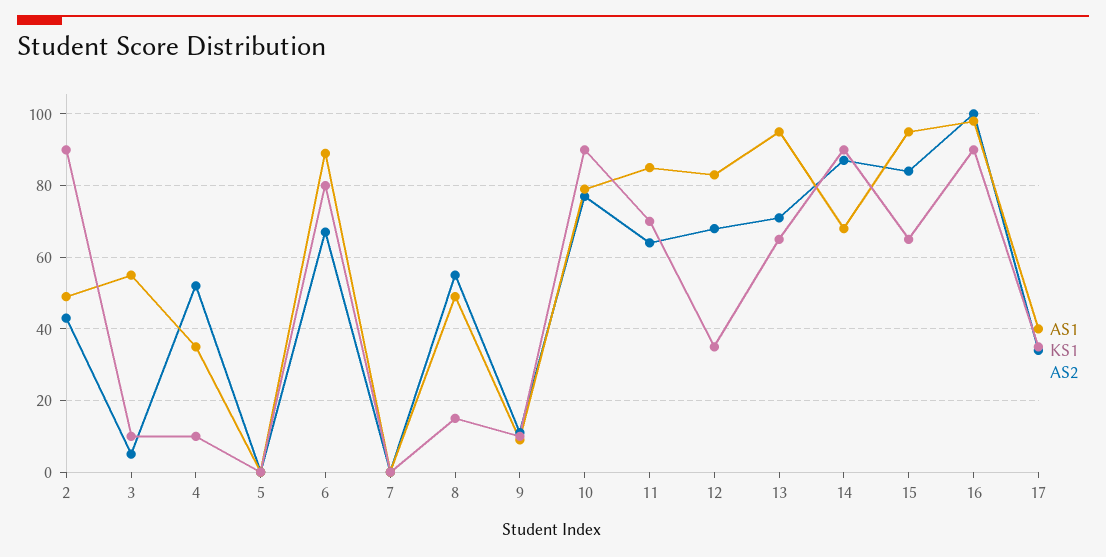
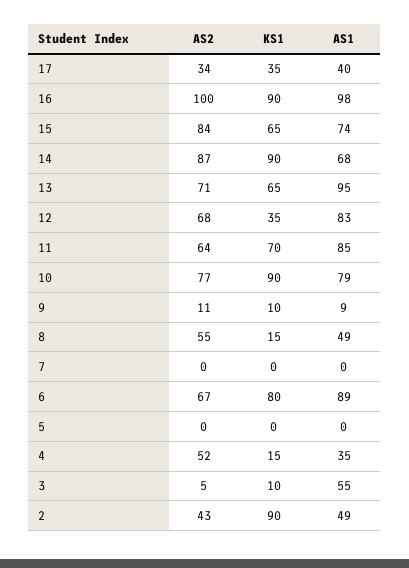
  {
    "AS1": {
      "2": 49,
      "3": 55,
      "4": 35,
      "5": 0,
      "6": 89,
      "7": 0,
      "8": 49,
      "9": 9,
      "10": 79,
      "11": 85,
      "12": 83,
      "13": 95,
      "14": 68,
-     "15": 95,
+     "15": 74,
      "16": 98,
      "17": 40
    },
    "KS1": {
      "2": 90,
      "3": 10,
-     "4": 10,
+     "4": 15,
      "5": 0,
      "6": 80,
      "7": 0,
      "8": 15,
      "9": 10,
      "10": 90,
      "11": 70,
      "12": 35,
      "13": 65,
      "14": 90,
      "15": 65,
      "16": 90,
      "17": 35
    },
    "AS2": {
      "2": 43,
      "3": 5,
      "4": 52,
      "5": 0,
      "6": 67,
      "7": 0,
      "8": 55,
      "9": 11,
      "10": 77,
      "11": 64,
      "12": 68,
      "13": 71,
      "14": 87,
      "15": 84,
      "16": 100,
      "17": 34
    }
  }

